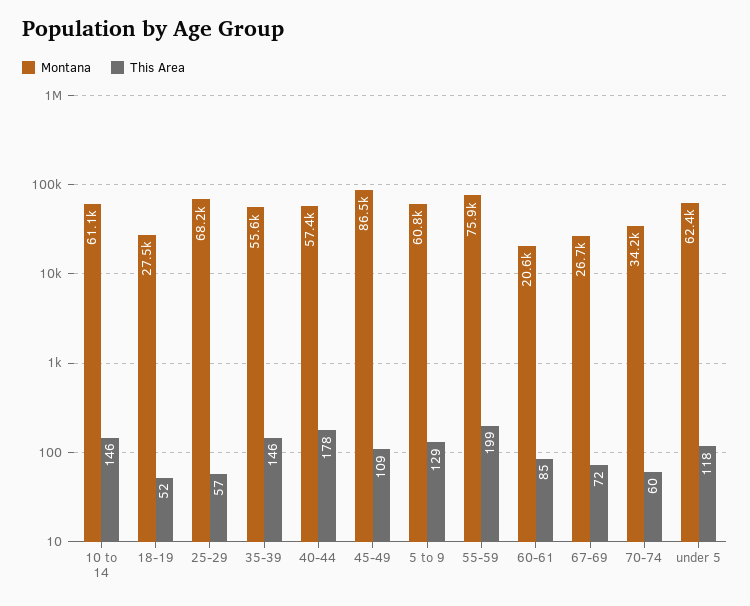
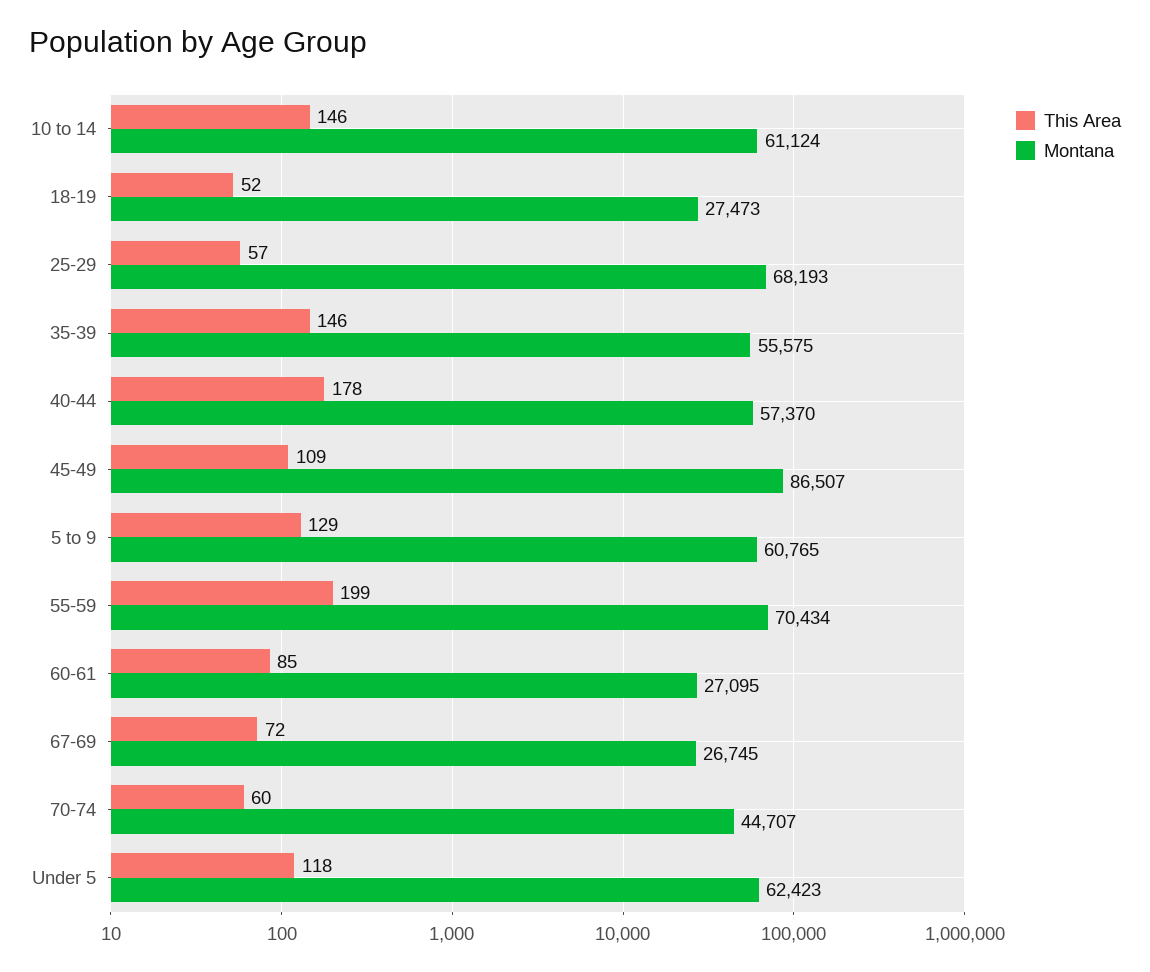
  {
    "Montana": {
      "10 to 14": 61124,
      "18-19": 27473,
      "25-29": 68193,
      "35-39": 55575,
      "40-44": 57370,
      "45-49": 86507,
      "5 to 9": 60765,
-     "55-59": 75900,
+     "55-59": 70434,
-     "60-61": 20600,
+     "60-61": 27095,
      "67-69": 26745,
-     "70-74": 34200,
+     "70-74": 44707,
      "under 5": 62423
    },
    "This Area": {
      "10 to 14": 146,
      "18-19": 52,
      "25-29": 57,
      "35-39": 146,
      "40-44": 178,
      "45-49": 109,
      "5 to 9": 129,
      "55-59": 199,
      "60-61": 85,
      "67-69": 72,
      "70-74": 60,
      "under 5": 118
    }
  }

